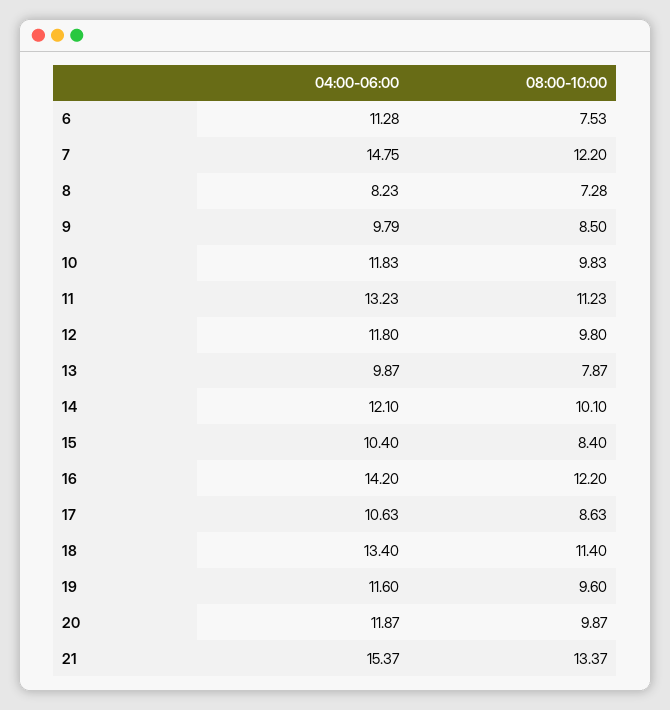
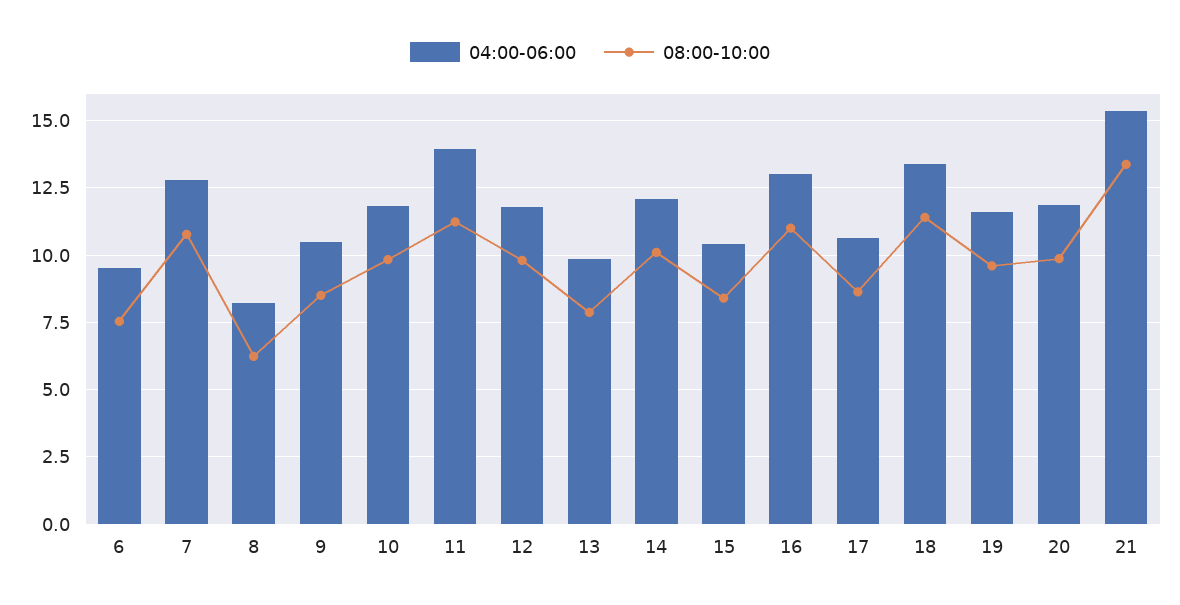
  {
    "04:00-06:00": {
-     "6": 11.28,
+     "6": 9.5,
-     "7": 14.75,
+     "7": 12.75,
      "8": 8.23,
-     "9": 9.79,
+     "9": 10.5,
      "10": 11.83,
-     "11": 13.23,
+     "11": 14,
      "12": 11.8,
      "13": 9.87,
      "14": 12.1,
      "15": 10.4,
-     "16": 14.2,
+     "16": 13,
      "17": 10.63,
      "18": 13.4,
      "19": 11.6,
      "20": 11.87,
      "21": 15.37
    },
    "08:00-10:00": {
      "6": 7.53,
-     "7": 12.2,
+     "7": 10.75,
-     "8": 7.28,
+     "8": 6.25,
      "9": 8.5,
      "10": 9.83,
      "11": 11.23,
      "12": 9.8,
      "13": 7.87,
      "14": 10.1,
      "15": 8.4,
-     "16": 12.2,
+     "16": 11,
      "17": 8.63,
      "18": 11.4,
      "19": 9.6,
      "20": 9.87,
      "21": 13.37
    }
  }

